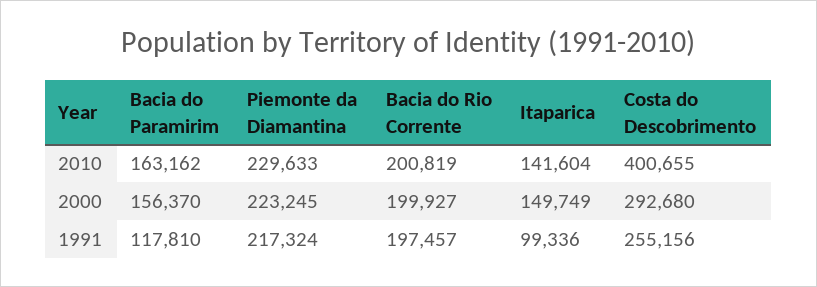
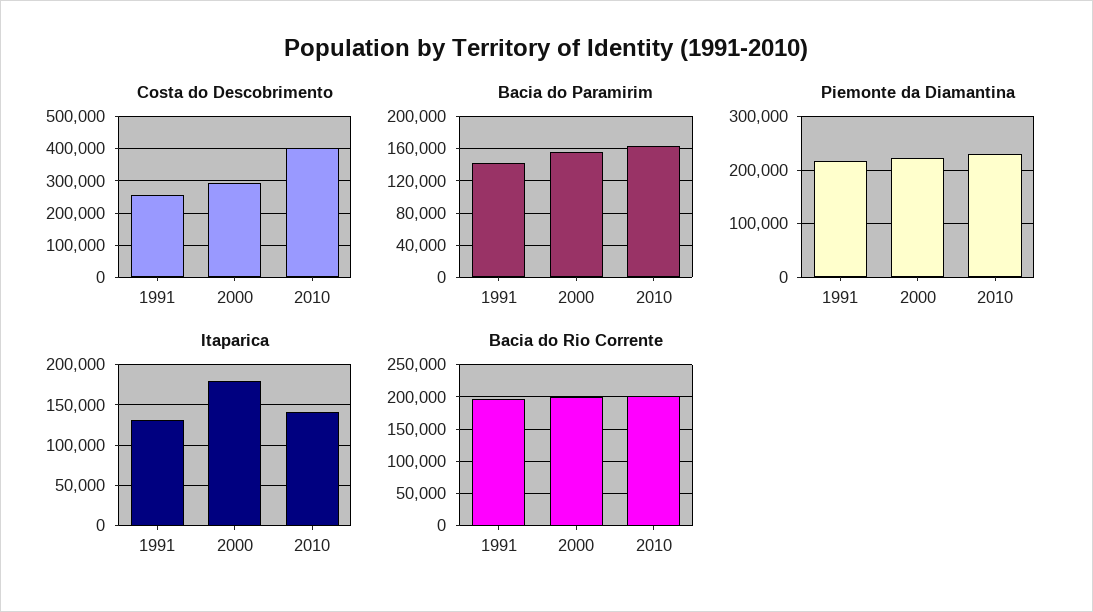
  {
    "Bacia do Paramirim": {
      "2010": 163162,
      "2000": 156370,
-     "1991": 117810
+     "1991": 140000
    },
    "Piemonte da Diamantina": {
      "2010": 229633,
      "2000": 223245,
      "1991": 217324
    },
    "Bacia do Rio Corrente": {
      "2010": 200819,
      "2000": 199927,
      "1991": 197457
    },
    "Itaparica": {
      "2010": 141604,
-     "2000": 149749,
+     "2000": 180000,
-     "1991": 99336
+     "1991": 130000
    },
    "Costa do Descobrimento": {
      "2010": 400655,
      "2000": 292680,
      "1991": 255156
    }
  }

